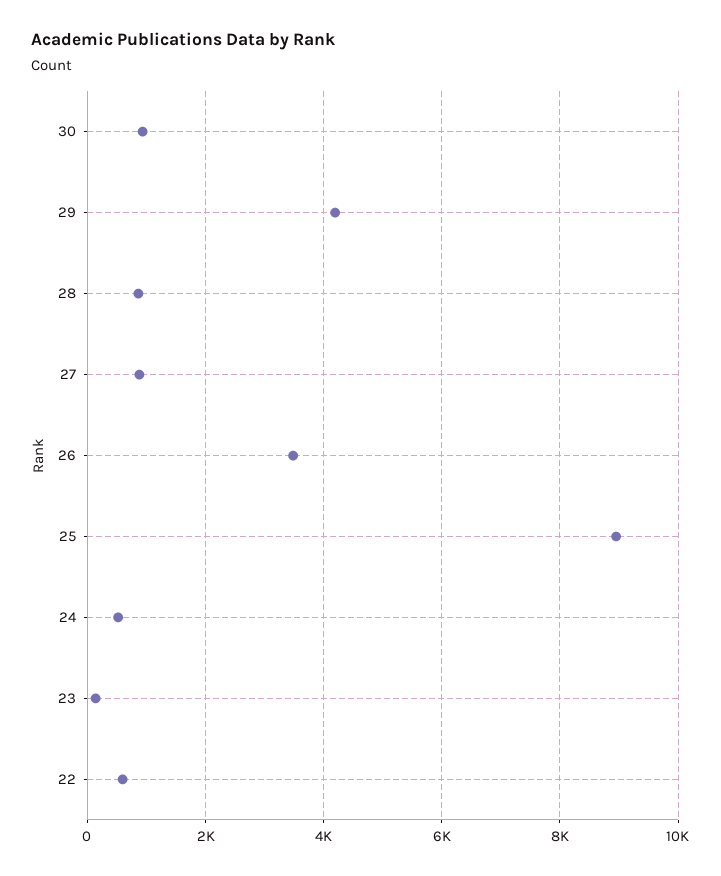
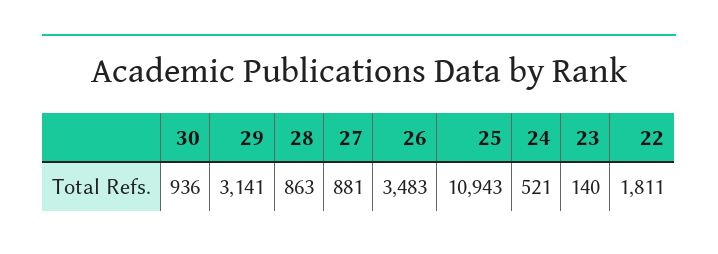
  {
    "30": 936,
-   "29": 4200,
+   "29": 3141,
    "28": 863,
    "27": 881,
    "26": 3483,
-   "25": 9000,
+   "25": 10943,
    "24": 521,
    "23": 140,
-   "22": 600
+   "22": 1811
  }

